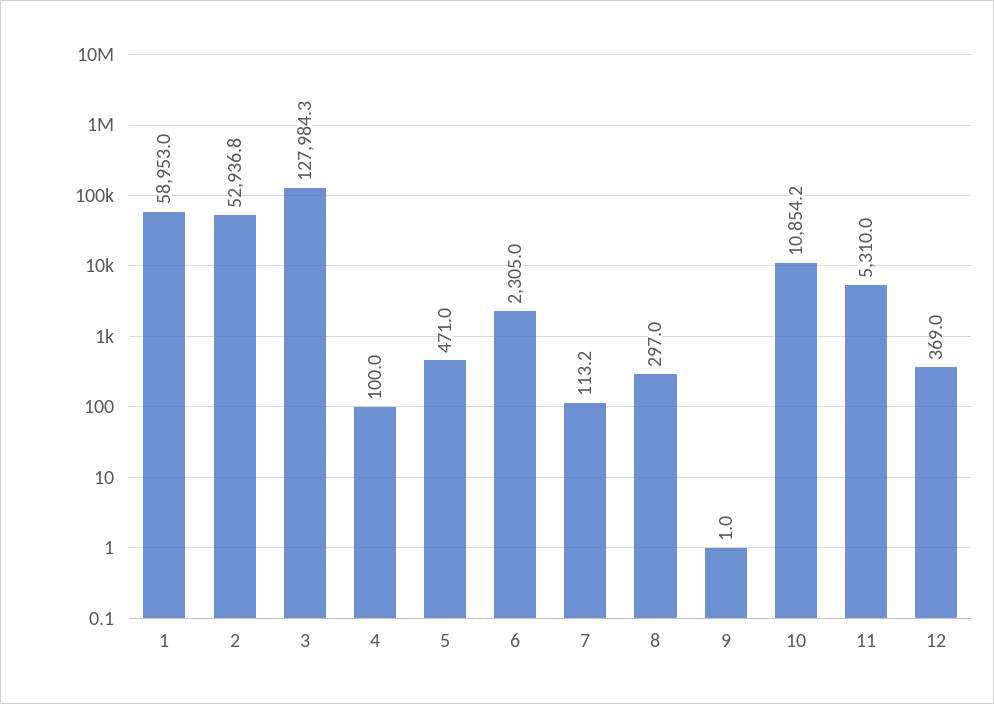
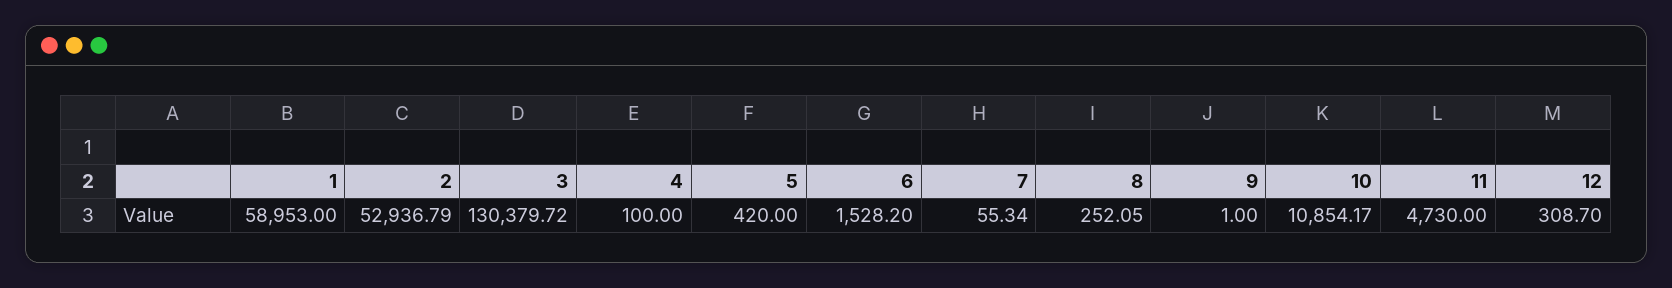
  {
    "1": 58953,
    "2": 52936.79,
-   "3": 127984.3,
+   "3": 130379.72,
    "4": 100,
-   "5": 471,
+   "5": 420,
-   "6": 2305,
+   "6": 1528.2,
-   "7": 113.2,
+   "7": 55.34,
-   "8": 297,
+   "8": 252.05,
    "9": 1,
    "10": 10854.17,
-   "11": 5310,
+   "11": 4730,
-   "12": 369
+   "12": 308.7
  }

